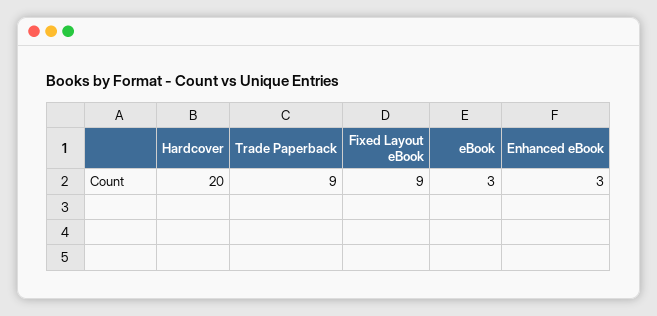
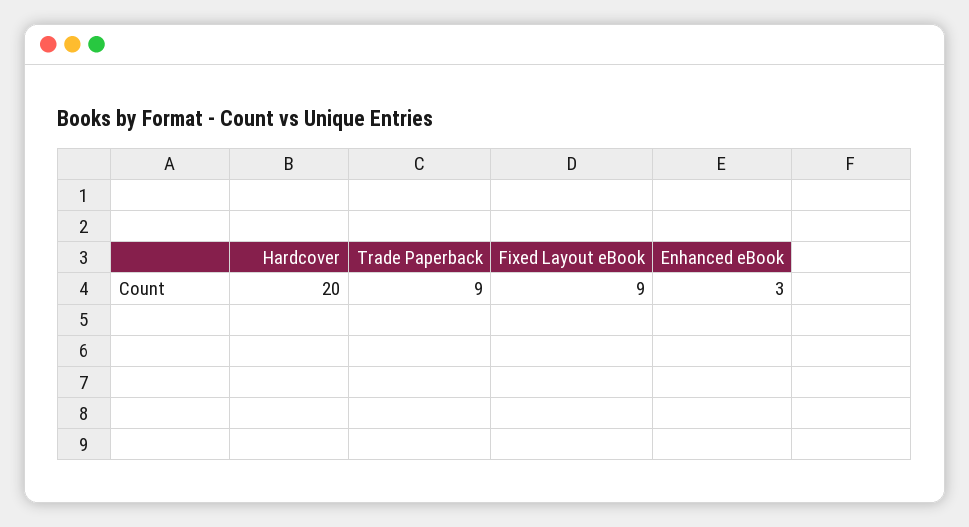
  {
    "Hardcover": 20,
    "Trade Paperback": 9,
    "Fixed Layout eBook": 9,
-   "eBook": 3,
    "Enhanced eBook": 3
  }

